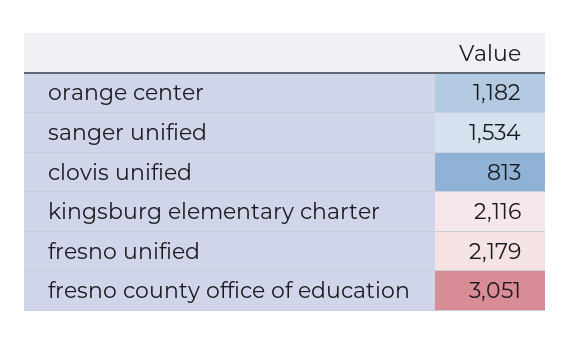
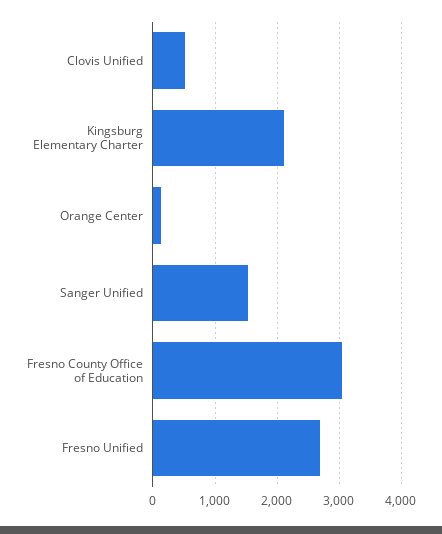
  {
-   "orange center": 1182,
+   "orange center": 100,
    "sanger unified": 1534,
-   "clovis unified": 813,
+   "clovis unified": 500,
    "kingsburg elementary charter": 2116,
-   "fresno unified": 2179,
+   "fresno unified": 2700,
    "fresno county office of education": 3051
  }

